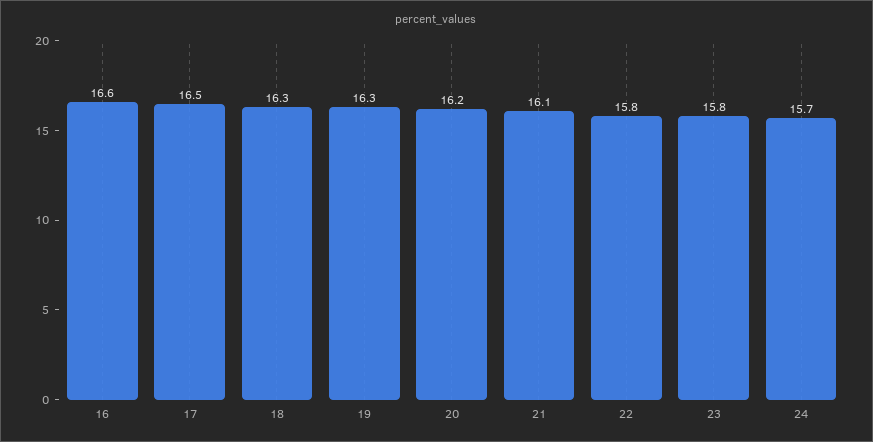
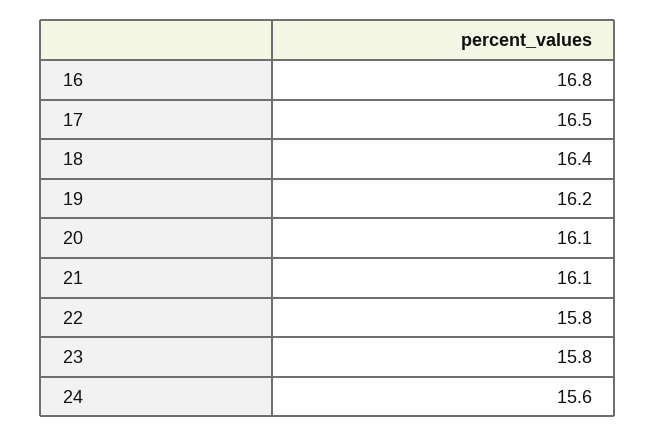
  {
-   "16": 16.6,
+   "16": 16.8,
    "17": 16.5,
-   "18": 16.3,
+   "18": 16.4,
-   "19": 16.3,
+   "19": 16.2,
-   "20": 16.2,
+   "20": 16.1,
    "21": 16.1,
    "22": 15.8,
    "23": 15.8,
-   "24": 15.7
+   "24": 15.6
  }

